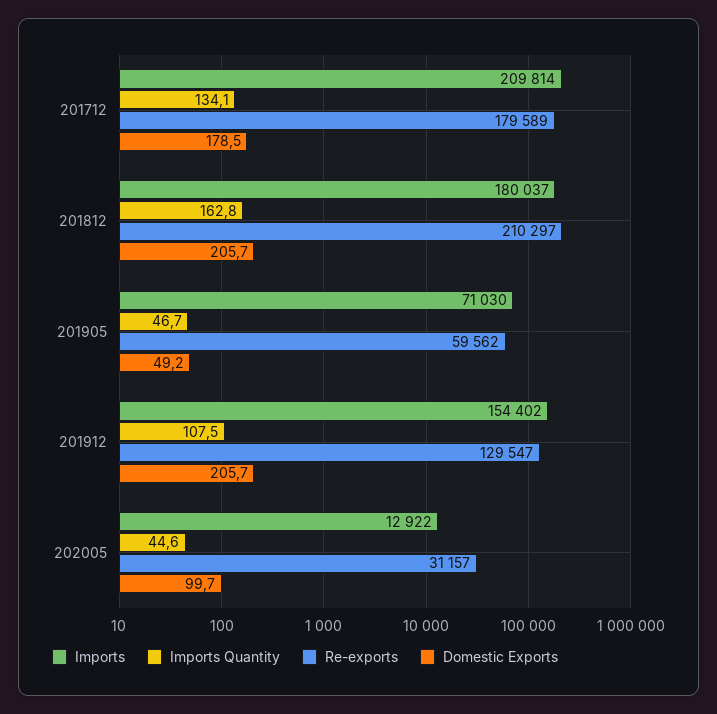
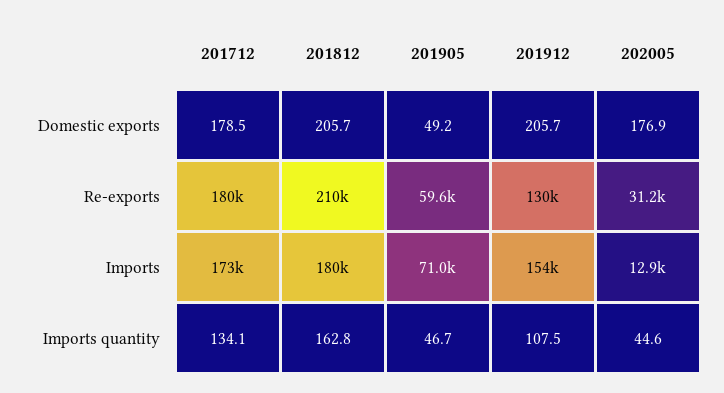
  {
    "Imports": {
-     "201712": 209814,
+     "201712": 173000,
      "201812": 180037,
      "201905": 71030,
      "201912": 154402,
      "202005": 12922
    },
    "Imports Quantity": {
      "201712": 134.1,
      "201812": 162.8,
      "201905": 46.7,
      "201912": 107.5,
      "202005": 44.6
    },
    "Re-exports": {
      "201712": 179589,
      "201812": 210297,
      "201905": 59562,
      "201912": 129547,
      "202005": 31157
    },
    "Domestic Exports": {
      "201712": 178.5,
      "201812": 205.7,
      "201905": 49.2,
      "201912": 205.7,
-     "202005": 99.7
+     "202005": 176.9
    }
  }

